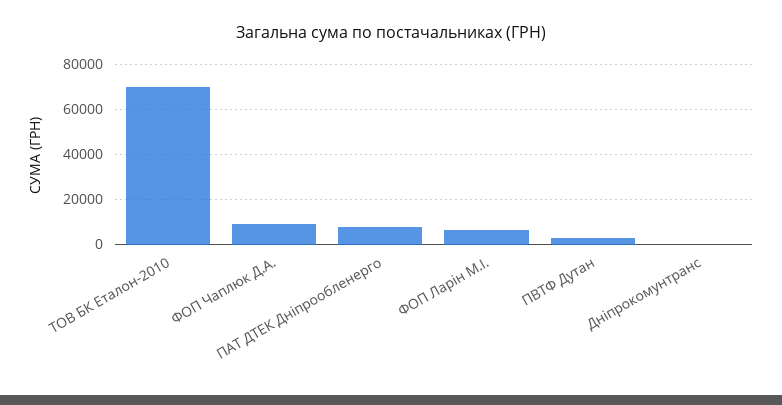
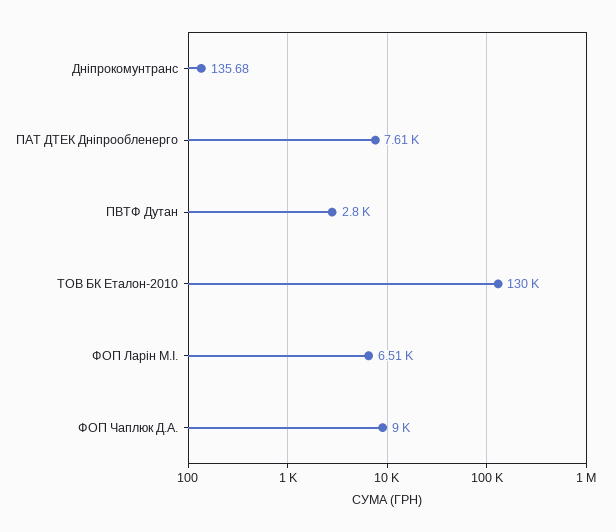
  {
-   "ТОВ БК Еталон-2010": 70000,
+   "ТОВ БК Еталон-2010": 130000,
    "ФОП Чаплюк Д.А.": 9000,
    "ПАТ ДТЕК Дніпрообленерго": 7610,
    "ФОП Ларін М.І.": 6510,
    "ПВТФ Дутан": 2800,
    "Дніпрокомунтранс": 135.68
  }

